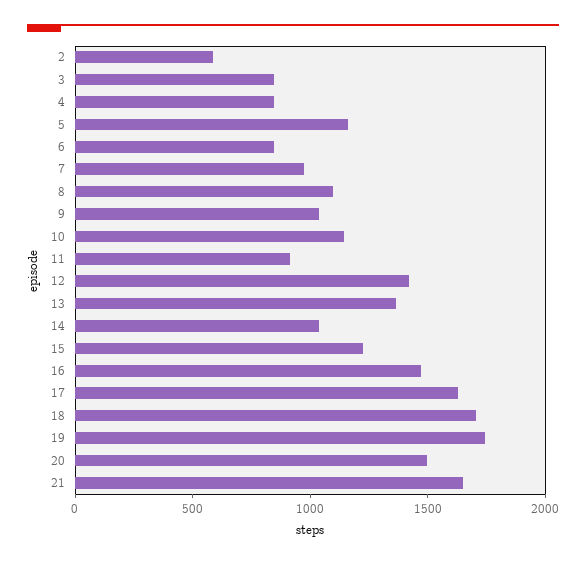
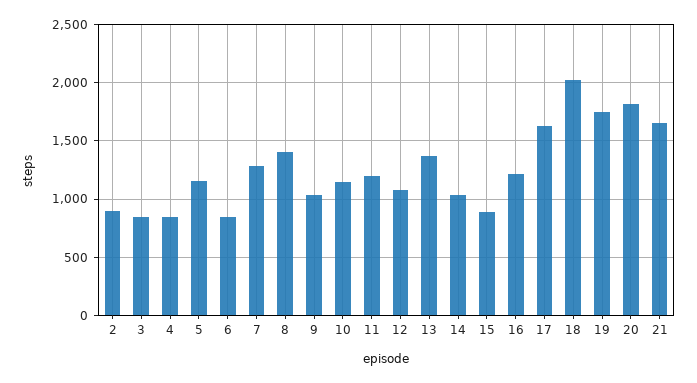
  {
-   "2": 600,
+   "2": 900,
    "3": 800,
    "4": 800,
    "5": 1200,
    "6": 800,
-   "7": 1000,
+   "7": 1300,
-   "8": 1100,
+   "8": 1400,
    "9": 1000,
    "10": 1100,
-   "11": 900,
+   "11": 1200,
-   "12": 1400,
+   "12": 1100,
    "13": 1400,
    "14": 1000,
-   "15": 1200,
+   "15": 900,
-   "16": 1500,
+   "16": 1200,
    "17": 1600,
-   "18": 1700,
+   "18": 2000,
    "19": 1700,
-   "20": 1500,
+   "20": 1800,
    "21": 1700
  }

